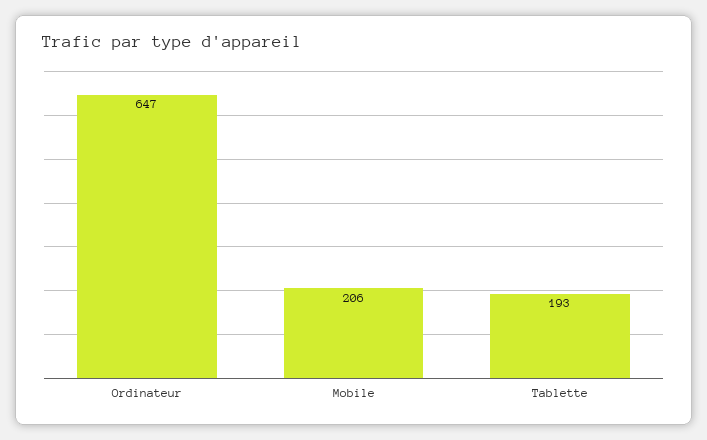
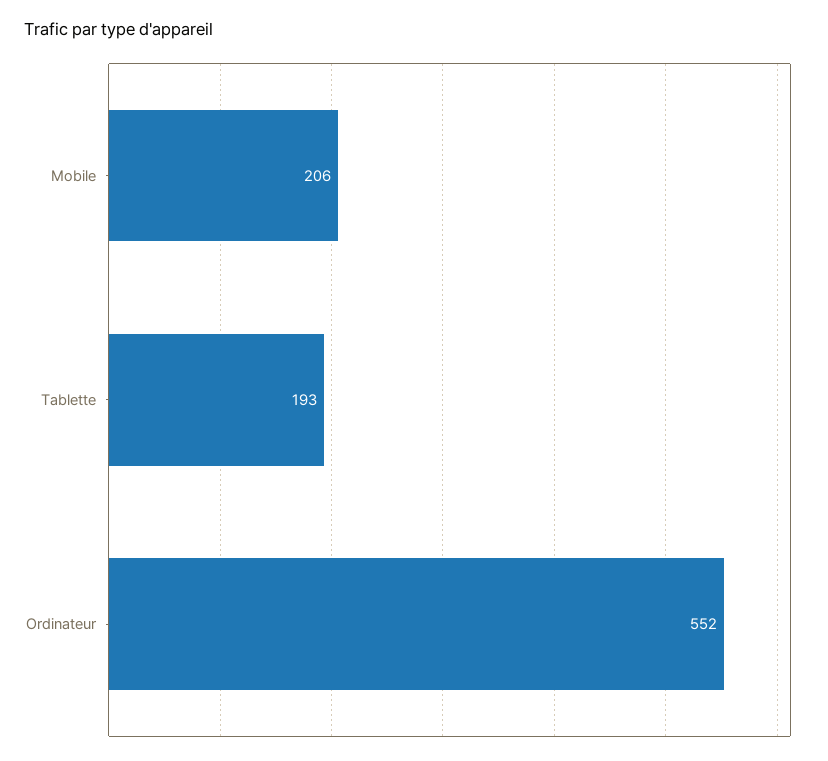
  {
-   "Ordinateur": 647,
+   "Ordinateur": 552,
    "Mobile": 206,
    "Tablette": 193
  }

